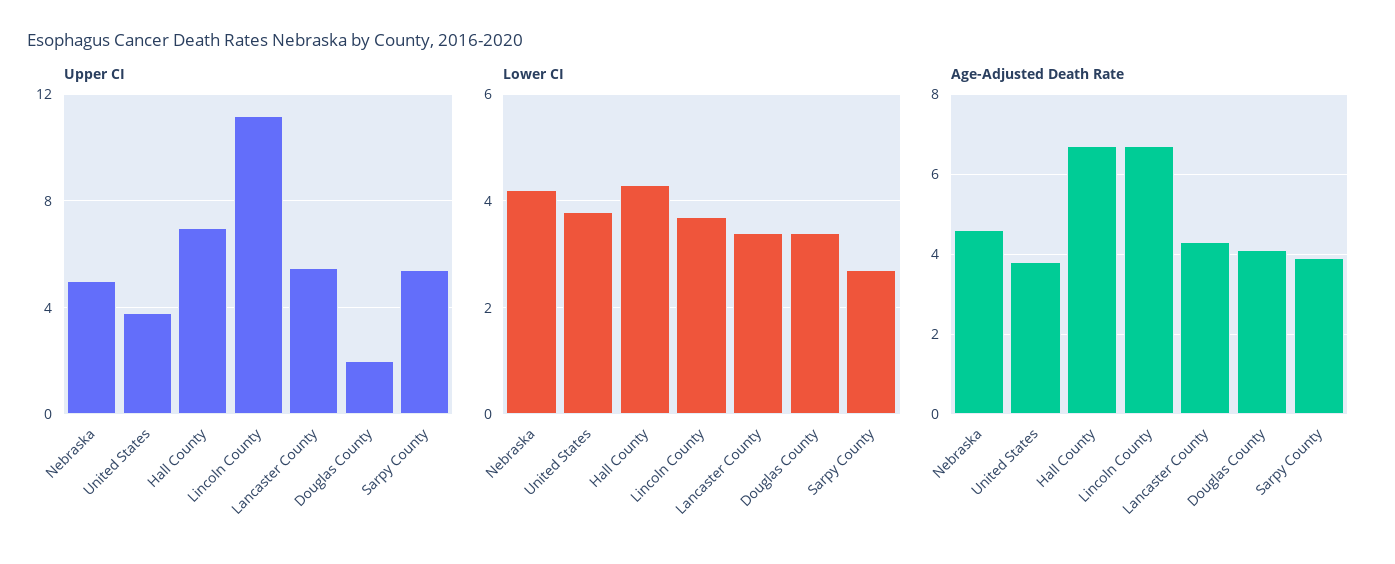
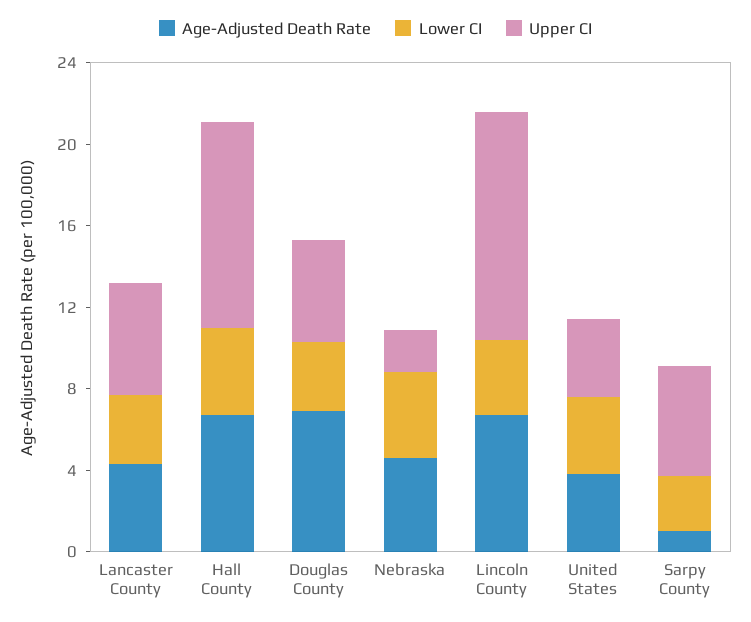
  {
    "Upper CI": {
-     "Nebraska": 5,
+     "Nebraska": 2,
      "United States": 4,
-     "Hall County": 7,
+     "Hall County": 10,
      "Lincoln County": 11,
      "Lancaster County": 5.5,
-     "Douglas County": 2,
+     "Douglas County": 5,
      "Sarpy County": 5.5
    },
    "Lower CI": {
      "Nebraska": 4,
      "United States": 4,
      "Hall County": 4.5,
      "Lincoln County": 3.5,
      "Lancaster County": 3.5,
      "Douglas County": 3.5,
      "Sarpy County": 2.5
    },
    "Age-Adjusted Death Rate": {
      "Nebraska": 4.5,
      "United States": 4,
      "Hall County": 6.5,
      "Lincoln County": 6.5,
      "Lancaster County": 4.5,
-     "Douglas County": 4,
+     "Douglas County": 7,
-     "Sarpy County": 4
+     "Sarpy County": 1
    }
  }

